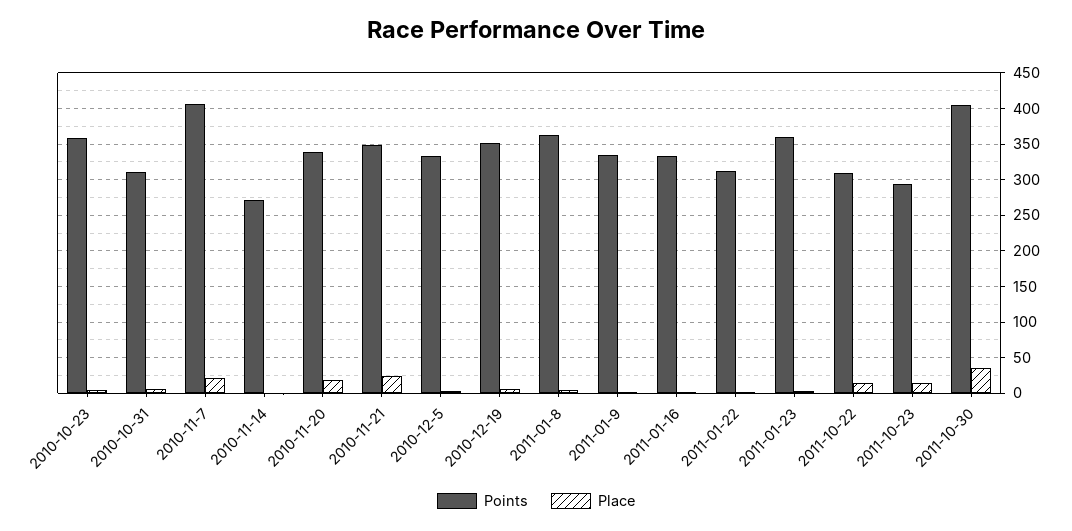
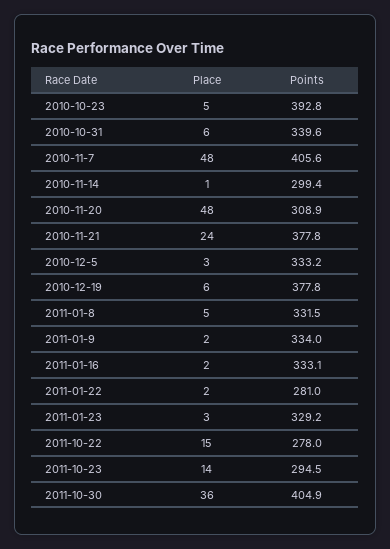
  {
    "Points": {
-     "2010-10-23": 360,
+     "2010-10-23": 392.8,
-     "2010-10-31": 310,
+     "2010-10-31": 339.6,
      "2010-11-7": 405.6,
-     "2010-11-14": 270,
+     "2010-11-14": 299.4,
-     "2010-11-20": 340,
+     "2010-11-20": 308.9,
-     "2010-11-21": 350,
+     "2010-11-21": 377.8,
      "2010-12-5": 333.2,
-     "2010-12-19": 350,
+     "2010-12-19": 377.8,
-     "2011-01-8": 360,
+     "2011-01-8": 331.5,
      "2011-01-9": 334,
      "2011-01-16": 333.1,
-     "2011-01-22": 310,
+     "2011-01-22": 281,
-     "2011-01-23": 360,
+     "2011-01-23": 329.2,
-     "2011-10-22": 310,
+     "2011-10-22": 278,
      "2011-10-23": 294.5,
      "2011-10-30": 404.9
    },
    "Place": {
      "2010-10-23": 5,
      "2010-10-31": 6,
-     "2010-11-7": 20,
+     "2010-11-7": 48,
      "2010-11-14": 1,
-     "2010-11-20": 20,
+     "2010-11-20": 48,
      "2010-11-21": 24,
      "2010-12-5": 3,
      "2010-12-19": 6,
      "2011-01-8": 5,
      "2011-01-9": 2,
      "2011-01-16": 2,
      "2011-01-22": 2,
      "2011-01-23": 3,
      "2011-10-22": 15,
      "2011-10-23": 14,
      "2011-10-30": 36
    }
  }

